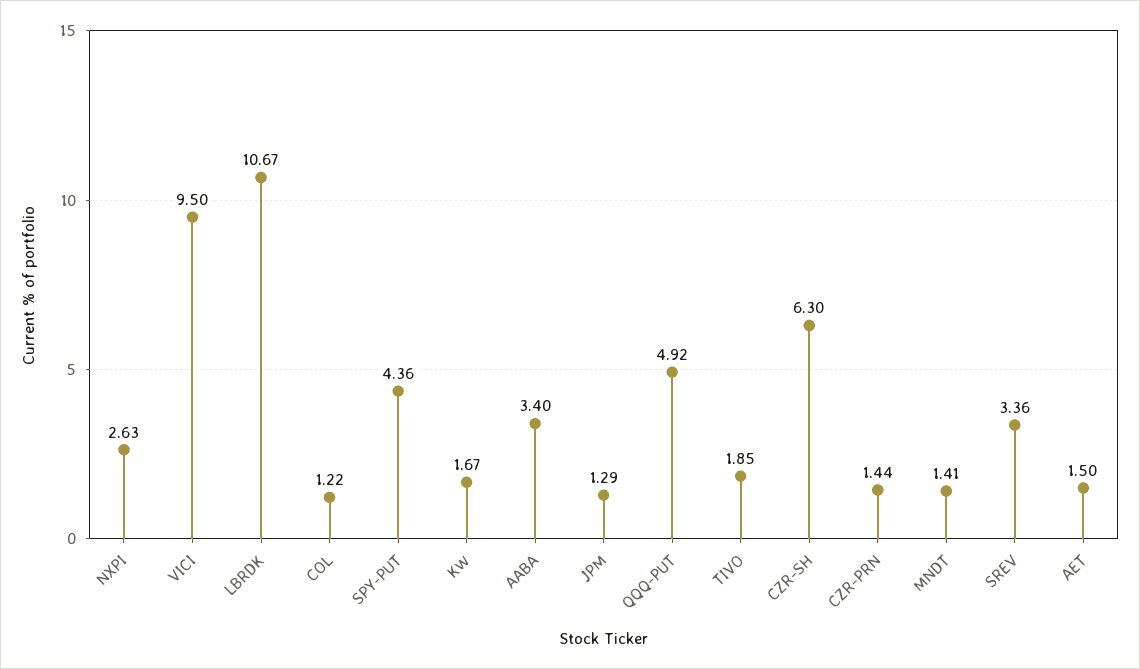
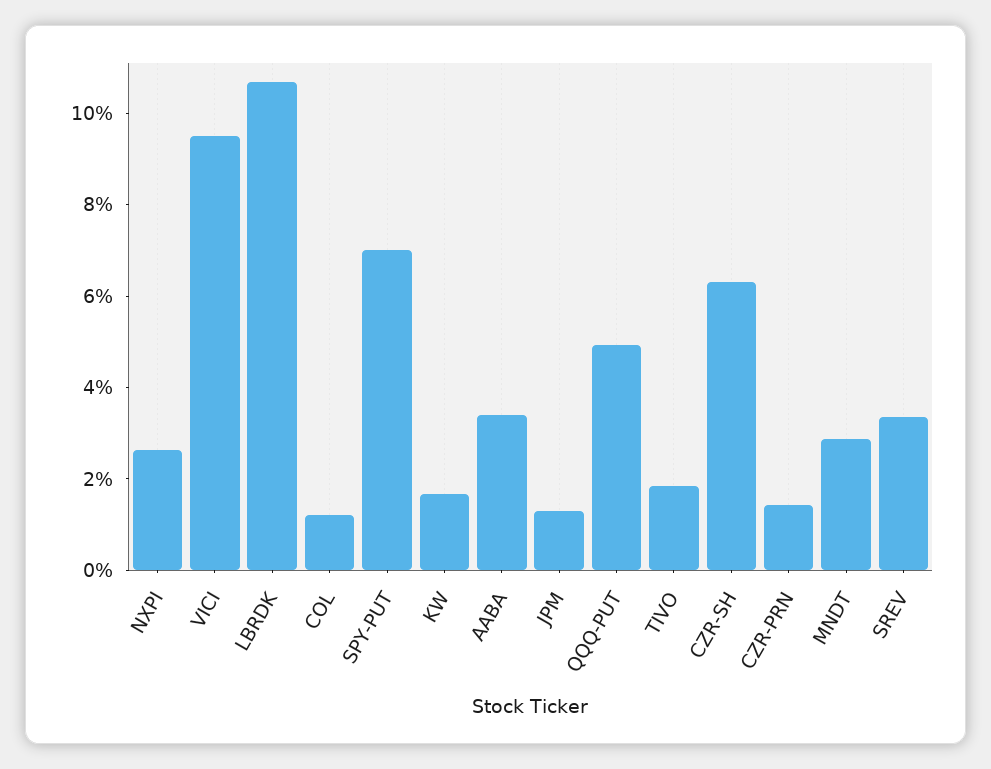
  {
    "NXPI": 2.63,
    "VICI": 9.5,
    "LBRDK": 10.67,
    "COL": 1.22,
-   "SPY-PUT": 4.36,
+   "SPY-PUT": 7,
    "KW": 1.67,
    "AABA": 3.4,
    "JPM": 1.29,
    "QQQ-PUT": 4.92,
    "TIVO": 1.85,
    "CZR-SH": 6.3,
    "CZR-PRN": 1.44,
-   "MNDT": 1.41,
+   "MNDT": 3,
-   "SREV": 3.36,
+   "SREV": 3.36
-   "AET": 1.5
  }

